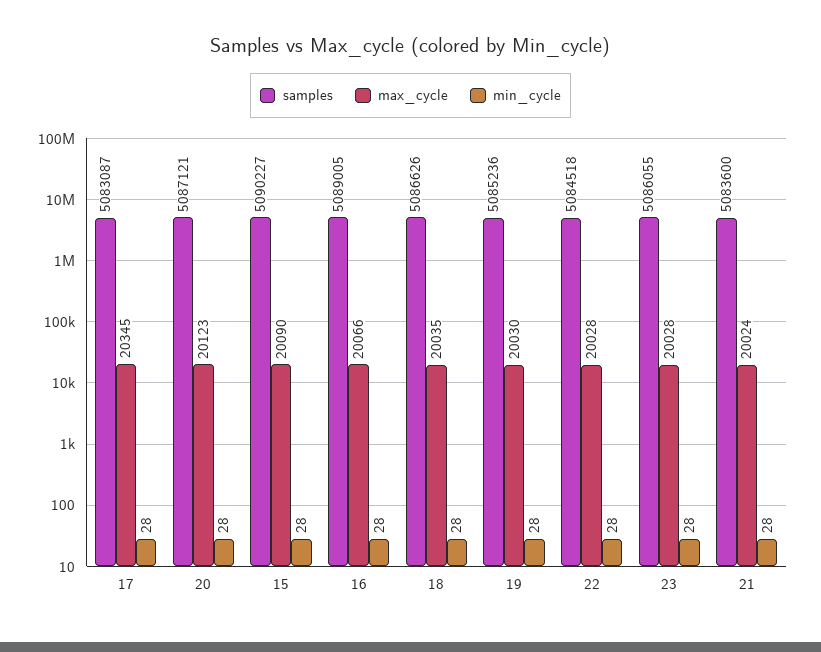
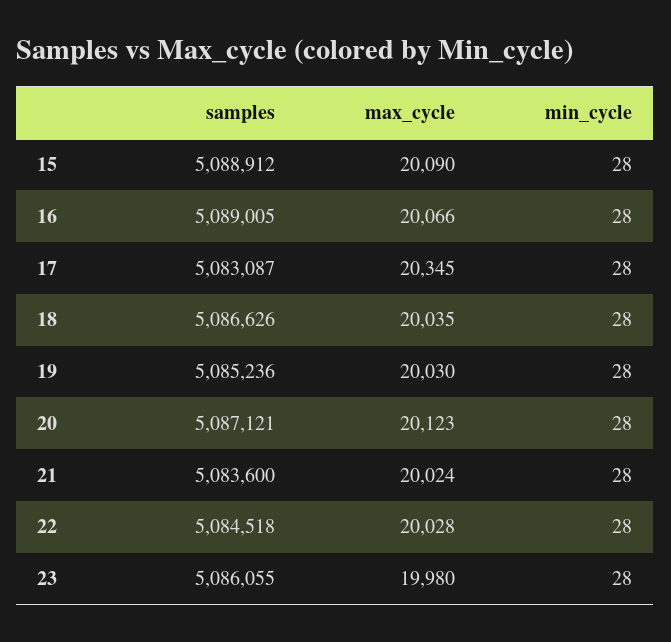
  {
    "samples": {
      "17": 5083087,
      "20": 5087121,
-     "15": 5090227,
+     "15": 5088912,
      "16": 5089005,
      "18": 5086626,
      "19": 5085236,
      "22": 5084518,
      "23": 5086055,
      "21": 5083600
    },
    "max_cycle": {
      "17": 20345,
      "20": 20123,
      "15": 20090,
      "16": 20066,
      "18": 20035,
      "19": 20030,
      "22": 20028,
-     "23": 20028,
+     "23": 19980,
      "21": 20024
    },
    "min_cycle": {
      "17": 28,
      "20": 28,
      "15": 28,
      "16": 28,
      "18": 28,
      "19": 28,
      "22": 28,
      "23": 28,
      "21": 28
    }
  }

